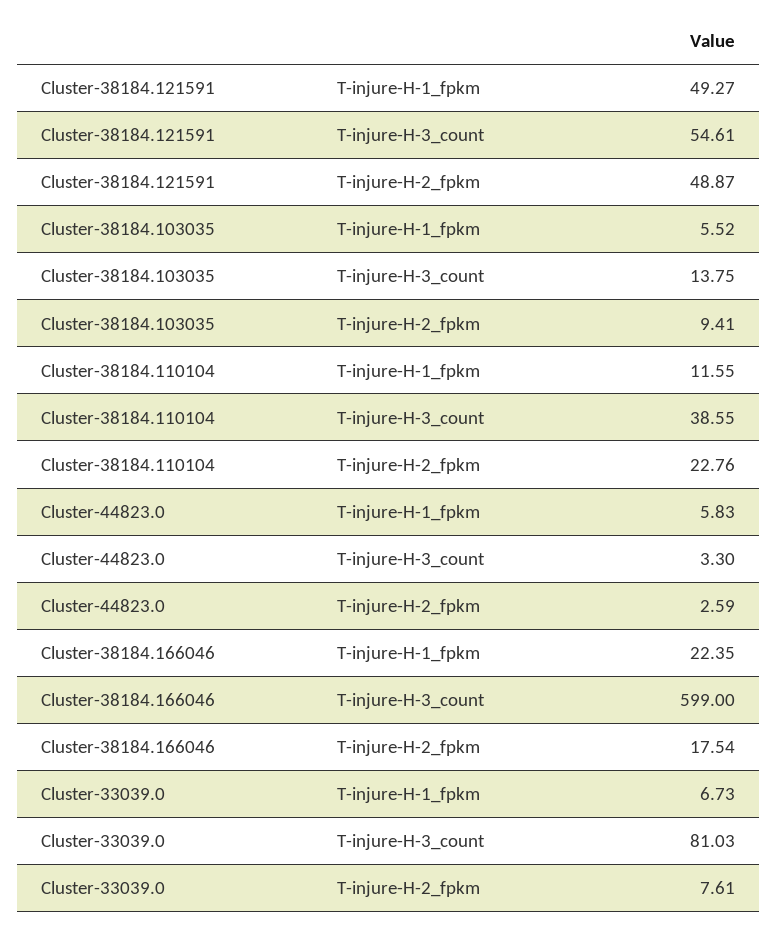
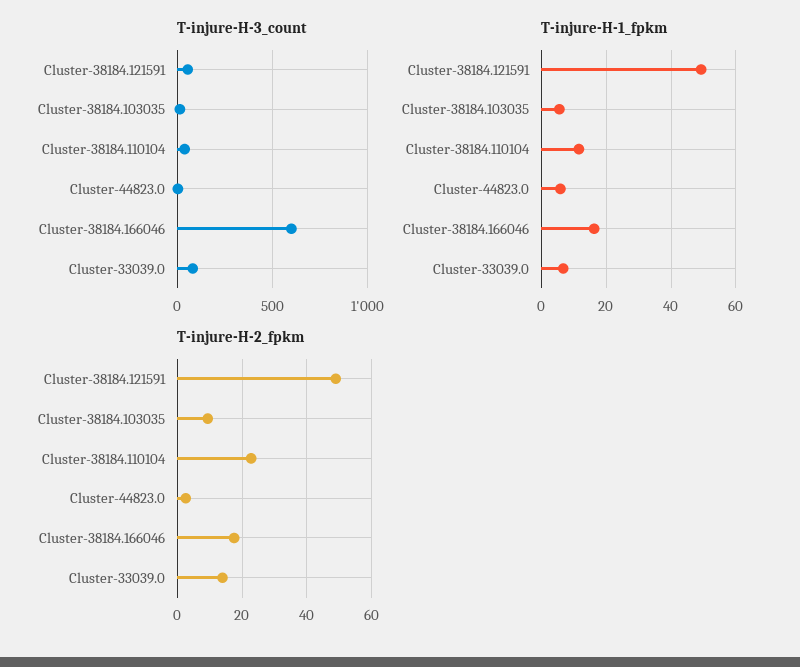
  {
    "T-injure-H-1_fpkm": {
      "Cluster-38184.121591": 49.27,
      "Cluster-38184.103035": 5.52,
      "Cluster-38184.110104": 11.55,
      "Cluster-44823.0": 5.83,
-     "Cluster-38184.166046": 22.35,
+     "Cluster-38184.166046": 16,
      "Cluster-33039.0": 6.73
    },
    "T-injure-H-3_count": {
      "Cluster-38184.121591": 54.61,
      "Cluster-38184.103035": 13.75,
      "Cluster-38184.110104": 38.55,
      "Cluster-44823.0": 3.3,
      "Cluster-38184.166046": 599,
      "Cluster-33039.0": 81.03
    },
    "T-injure-H-2_fpkm": {
      "Cluster-38184.121591": 48.87,
      "Cluster-38184.103035": 9.41,
      "Cluster-38184.110104": 22.76,
      "Cluster-44823.0": 2.59,
      "Cluster-38184.166046": 17.54,
-     "Cluster-33039.0": 7.61
+     "Cluster-33039.0": 14
    }
  }

